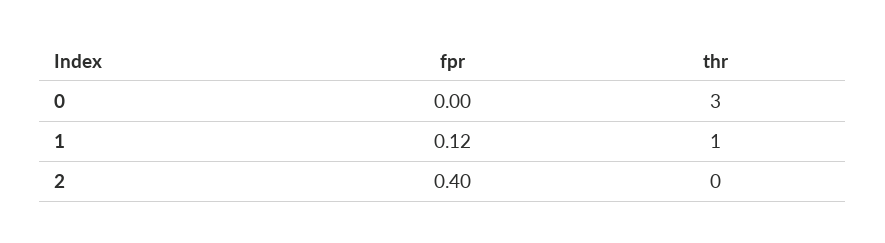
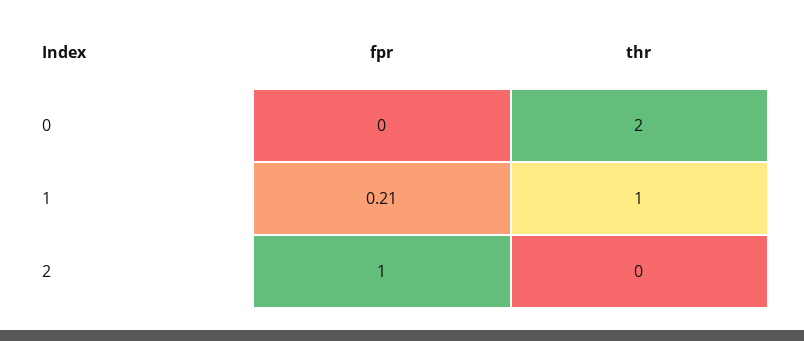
  {
    "fpr": {
      "0": 0,
-     "1": 0.12,
+     "1": 0.21,
-     "2": 0.4
+     "2": 1
    },
    "thr": {
-     "0": 3,
+     "0": 2,
      "1": 1,
      "2": 0
    }
  }

